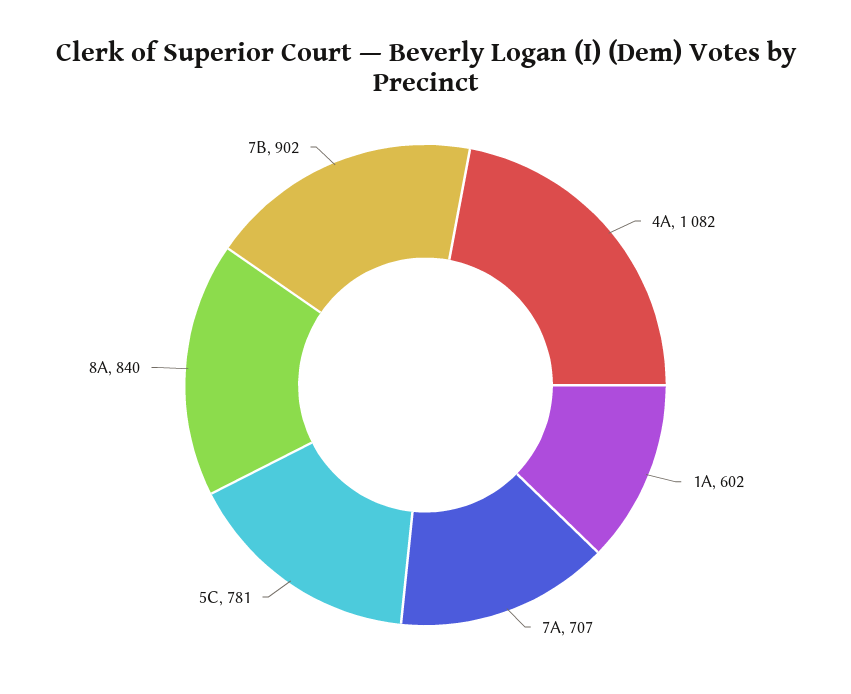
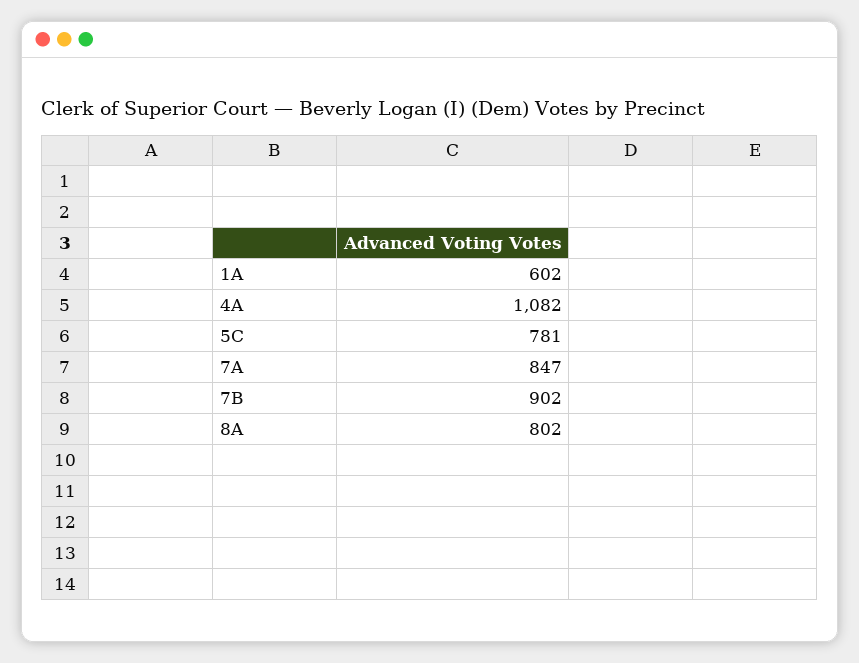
  {
    "4A": 1082,
    "1A": 602,
-   "7A": 707,
+   "7A": 847,
    "5C": 781,
-   "8A": 840,
+   "8A": 802,
    "7B": 902
  }

